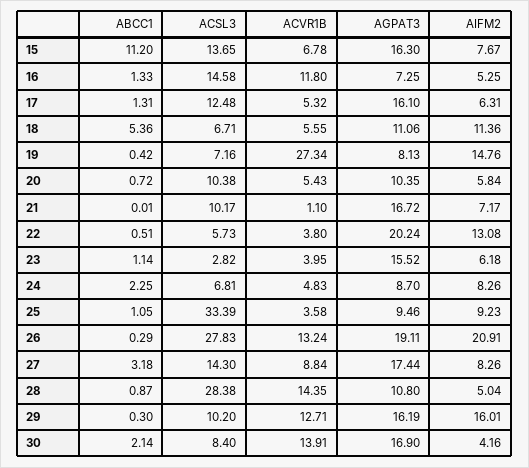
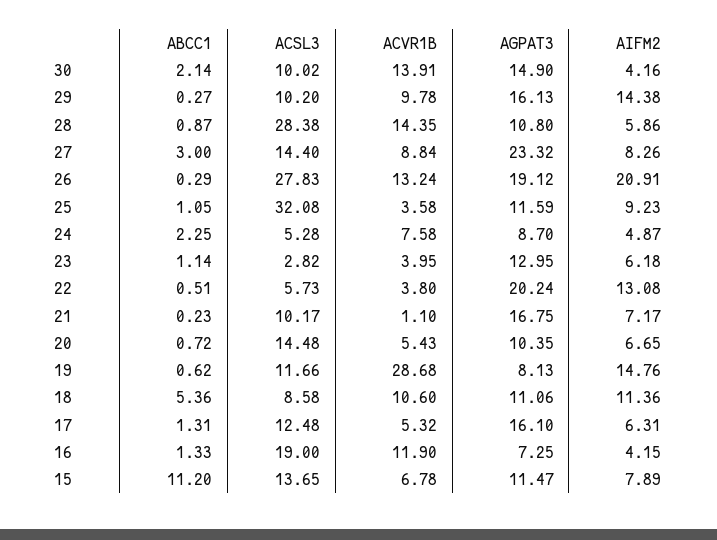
  {
    "ABCC1": {
      "15": 11.2,
      "16": 1.33,
      "17": 1.31,
      "18": 5.36,
-     "19": 0.42,
+     "19": 0.62,
      "20": 0.72,
-     "21": 0.01,
+     "21": 0.23,
      "22": 0.51,
      "23": 1.14,
      "24": 2.25,
      "25": 1.05,
      "26": 0.29,
-     "27": 3.18,
+     "27": 3,
      "28": 0.87,
-     "29": 0.3,
+     "29": 0.27,
      "30": 2.14
    },
    "ACSL3": {
      "15": 13.65,
-     "16": 14.58,
+     "16": 19,
      "17": 12.48,
-     "18": 6.71,
+     "18": 8.58,
-     "19": 7.16,
+     "19": 11.66,
-     "20": 10.38,
+     "20": 14.48,
      "21": 10.17,
      "22": 5.73,
      "23": 2.82,
-     "24": 6.81,
+     "24": 5.28,
-     "25": 33.39,
+     "25": 32.08,
      "26": 27.83,
-     "27": 14.3,
+     "27": 14.4,
      "28": 28.38,
      "29": 10.2,
-     "30": 8.4
+     "30": 10.02
    },
    "ACVR1B": {
      "15": 6.78,
-     "16": 11.8,
+     "16": 11.9,
      "17": 5.32,
-     "18": 5.55,
+     "18": 10.6,
-     "19": 27.34,
+     "19": 28.68,
      "20": 5.43,
      "21": 1.1,
      "22": 3.8,
      "23": 3.95,
-     "24": 4.83,
+     "24": 7.58,
      "25": 3.58,
      "26": 13.24,
      "27": 8.84,
      "28": 14.35,
-     "29": 12.71,
+     "29": 9.78,
      "30": 13.91
    },
    "AGPAT3": {
-     "15": 16.3,
+     "15": 11.47,
      "16": 7.25,
      "17": 16.1,
      "18": 11.06,
      "19": 8.13,
      "20": 10.35,
-     "21": 16.72,
+     "21": 16.75,
      "22": 20.24,
-     "23": 15.52,
+     "23": 12.95,
      "24": 8.7,
-     "25": 9.46,
+     "25": 11.59,
-     "26": 19.11,
+     "26": 19.12,
-     "27": 17.44,
+     "27": 23.32,
      "28": 10.8,
-     "29": 16.19,
+     "29": 16.13,
-     "30": 16.9
+     "30": 14.9
    },
    "AIFM2": {
-     "15": 7.67,
+     "15": 7.89,
-     "16": 5.25,
+     "16": 4.15,
      "17": 6.31,
      "18": 11.36,
      "19": 14.76,
-     "20": 5.84,
+     "20": 6.65,
      "21": 7.17,
      "22": 13.08,
      "23": 6.18,
-     "24": 8.26,
+     "24": 4.87,
      "25": 9.23,
      "26": 20.91,
      "27": 8.26,
-     "28": 5.04,
+     "28": 5.86,
-     "29": 16.01,
+     "29": 14.38,
      "30": 4.16
    }
  }

